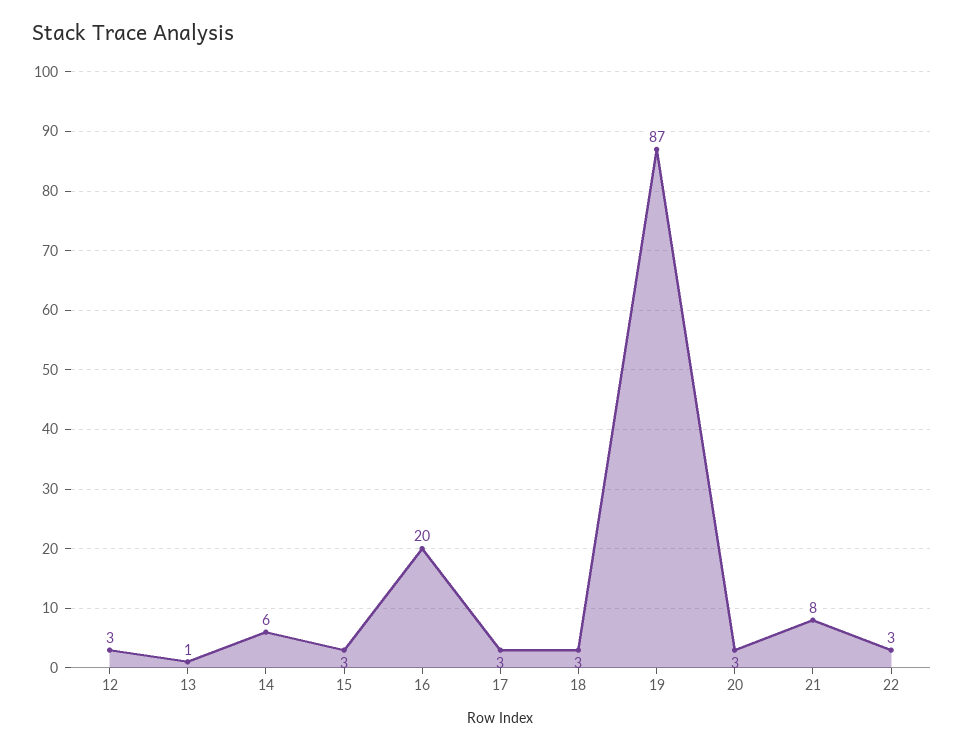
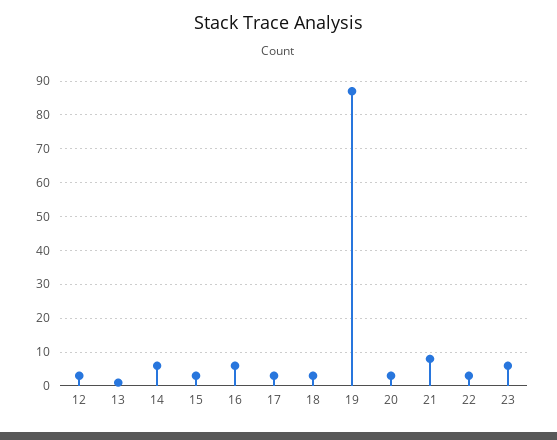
  {
    "12": 3,
    "13": 1,
    "14": 6,
    "15": 3,
-   "16": 20,
+   "16": 5,
    "17": 3,
    "18": 3,
    "19": 87,
    "20": 3,
    "21": 8,
-   "22": 3
+   "22": 3,
+   "23": 5
  }

